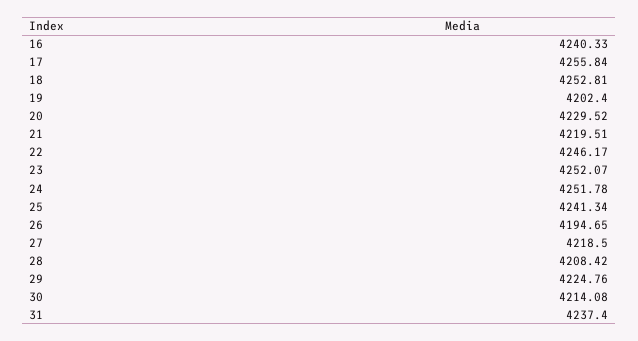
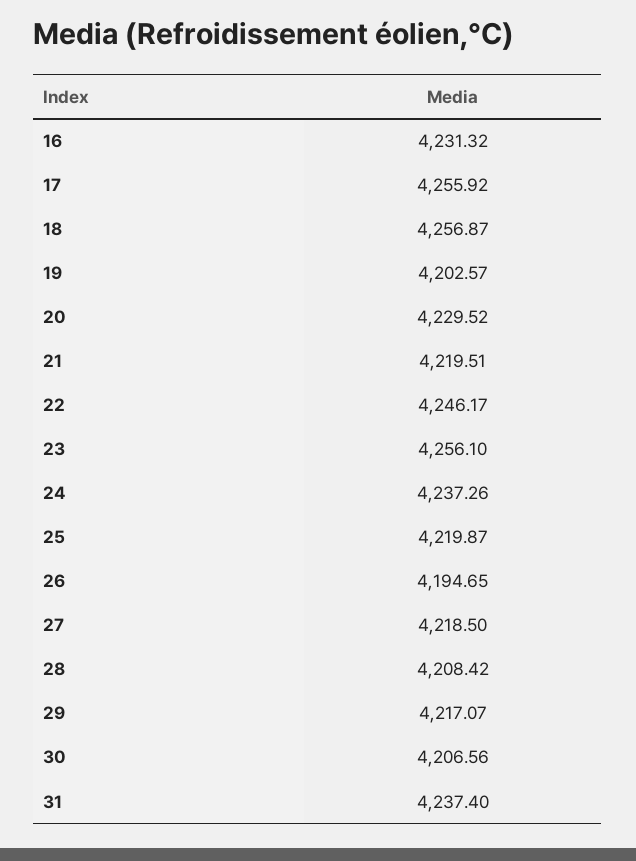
  {
-   "16": 4240.33,
+   "16": 4231.32,
-   "17": 4255.84,
+   "17": 4255.92,
-   "18": 4252.81,
+   "18": 4256.87,
-   "19": 4202.4,
+   "19": 4202.57,
    "20": 4229.52,
    "21": 4219.51,
    "22": 4246.17,
-   "23": 4252.07,
+   "23": 4256.1,
-   "24": 4251.78,
+   "24": 4237.26,
-   "25": 4241.34,
+   "25": 4219.87,
    "26": 4194.65,
    "27": 4218.5,
    "28": 4208.42,
-   "29": 4224.76,
+   "29": 4217.07,
-   "30": 4214.08,
+   "30": 4206.56,
    "31": 4237.4
  }

